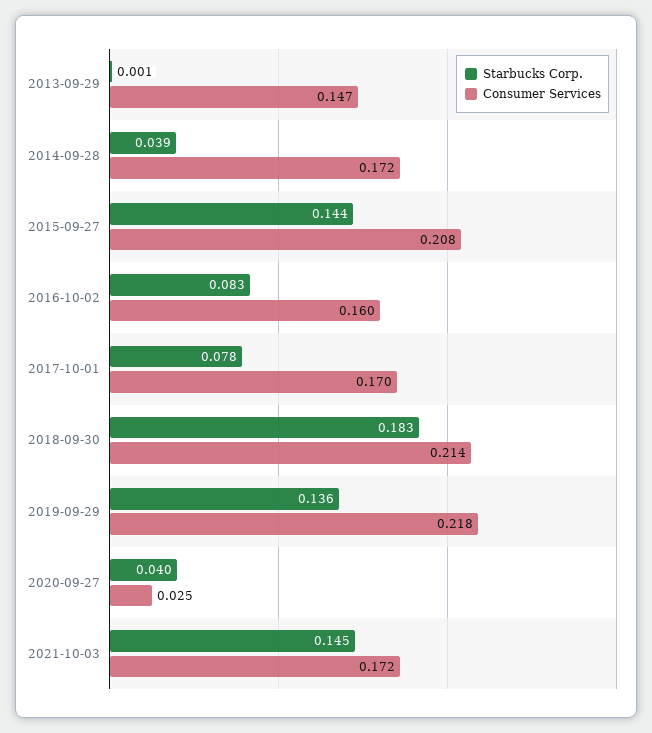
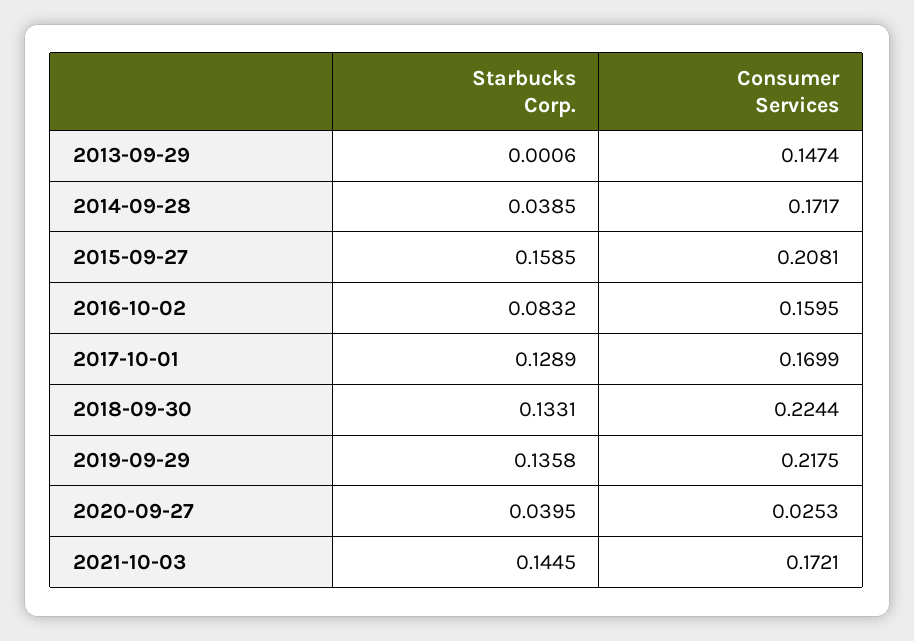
  {
    "Starbucks Corp.": {
      "2013-09-29": 0.0006,
      "2014-09-28": 0.0385,
-     "2015-09-27": 0.144,
+     "2015-09-27": 0.1585,
      "2016-10-02": 0.0832,
-     "2017-10-01": 0.078,
+     "2017-10-01": 0.1289,
-     "2018-09-30": 0.183,
+     "2018-09-30": 0.1331,
      "2019-09-29": 0.1358,
      "2020-09-27": 0.0395,
      "2021-10-03": 0.1445
    },
    "Consumer Services": {
      "2013-09-29": 0.1474,
      "2014-09-28": 0.1717,
      "2015-09-27": 0.2081,
      "2016-10-02": 0.1595,
      "2017-10-01": 0.1699,
-     "2018-09-30": 0.214,
+     "2018-09-30": 0.2244,
      "2019-09-29": 0.2175,
      "2020-09-27": 0.0253,
      "2021-10-03": 0.1721
    }
  }

